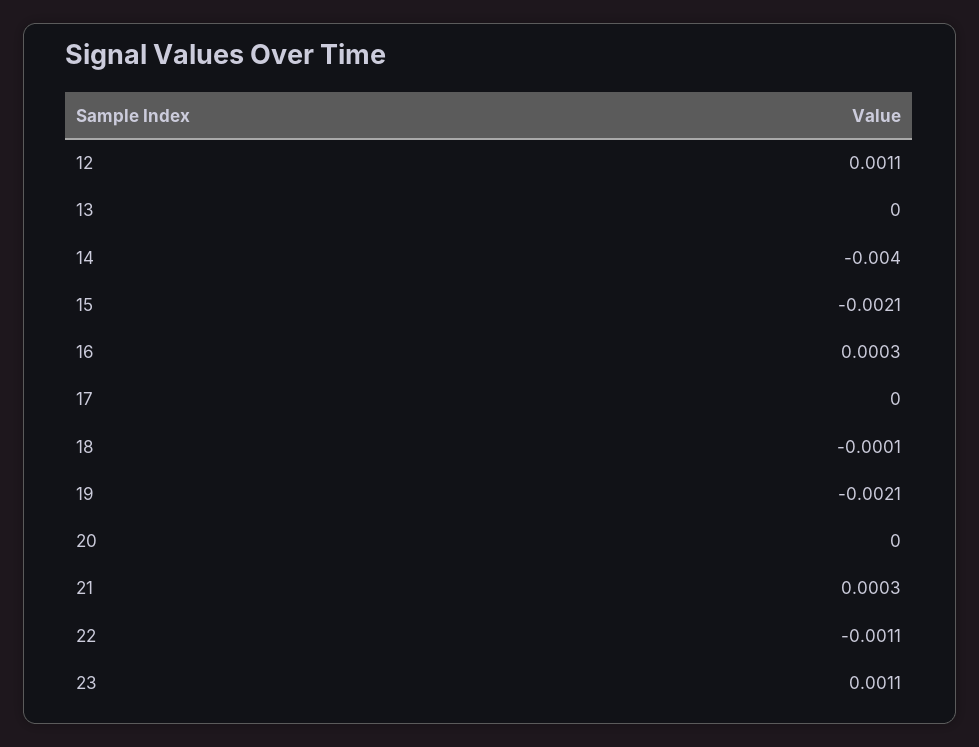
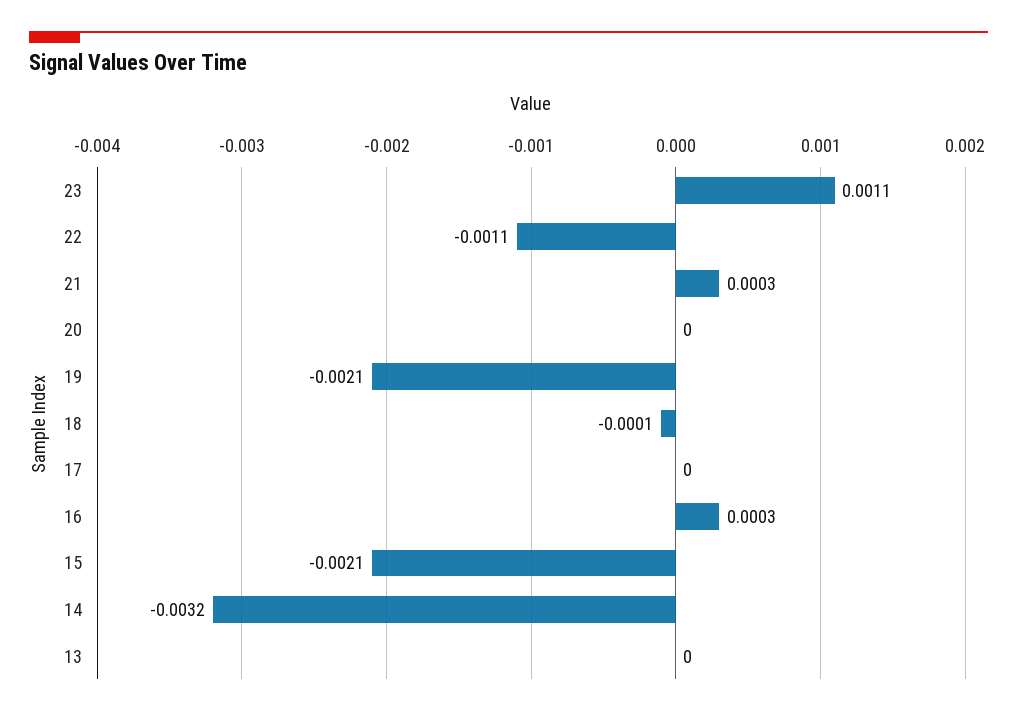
  {
-   "12": 0.0011,
    "13": 0,
-   "14": -0.004,
+   "14": -0.0032,
    "15": -0.0021,
    "16": 0.0003,
    "17": 0,
    "18": -0.0001,
    "19": -0.0021,
    "20": 0,
    "21": 0.0003,
    "22": -0.0011,
    "23": 0.0011
  }

